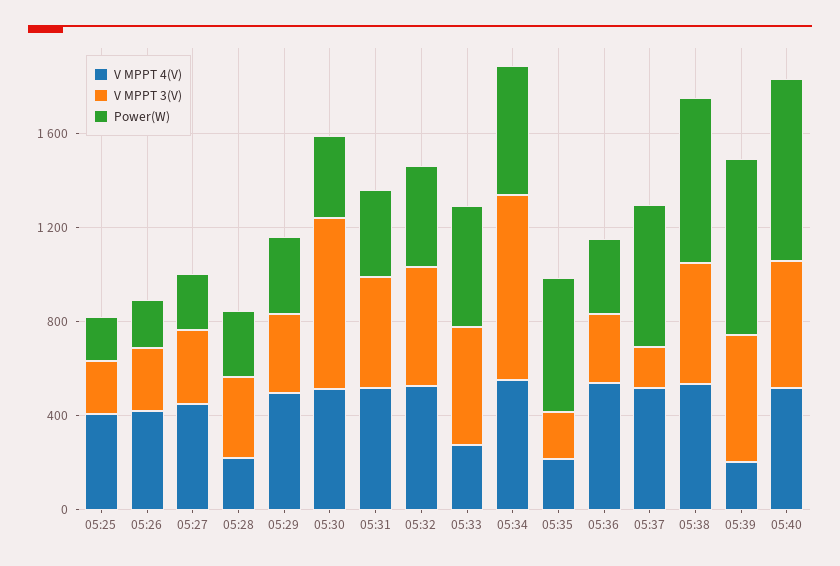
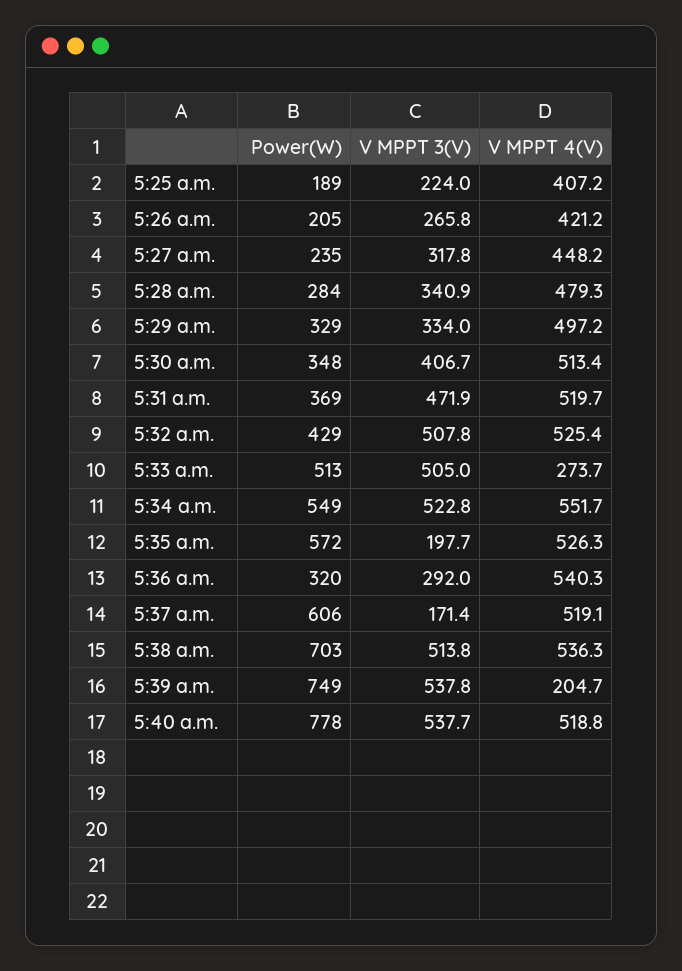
  {
    "V MPPT 4(V)": {
      "05:25": 407.2,
      "05:26": 421.2,
      "05:27": 448.2,
-     "05:28": 200,
+     "05:28": 479.3,
      "05:29": 497.2,
      "05:30": 513.4,
      "05:31": 519.7,
      "05:32": 525.4,
      "05:33": 273.7,
      "05:34": 551.7,
-     "05:35": 200,
+     "05:35": 526.3,
      "05:36": 540.3,
      "05:37": 519.1,
      "05:38": 536.3,
      "05:39": 204.7,
      "05:40": 518.8
    },
    "V MPPT 3(V)": {
      "05:25": 224,
      "05:26": 265.8,
      "05:27": 317.8,
      "05:28": 340.9,
      "05:29": 334,
-     "05:30": 700,
+     "05:30": 406.7,
      "05:31": 471.9,
      "05:32": 507.8,
      "05:33": 505,
-     "05:34": 800,
+     "05:34": 522.8,
      "05:35": 197.7,
      "05:36": 292,
      "05:37": 171.4,
      "05:38": 513.8,
      "05:39": 537.8,
      "05:40": 537.7
    },
    "Power(W)": {
      "05:25": 189,
      "05:26": 205,
      "05:27": 235,
      "05:28": 284,
      "05:29": 329,
      "05:30": 348,
      "05:31": 369,
      "05:32": 429,
      "05:33": 513,
      "05:34": 549,
      "05:35": 572,
      "05:36": 320,
      "05:37": 606,
      "05:38": 703,
      "05:39": 749,
      "05:40": 778
    }
  }

